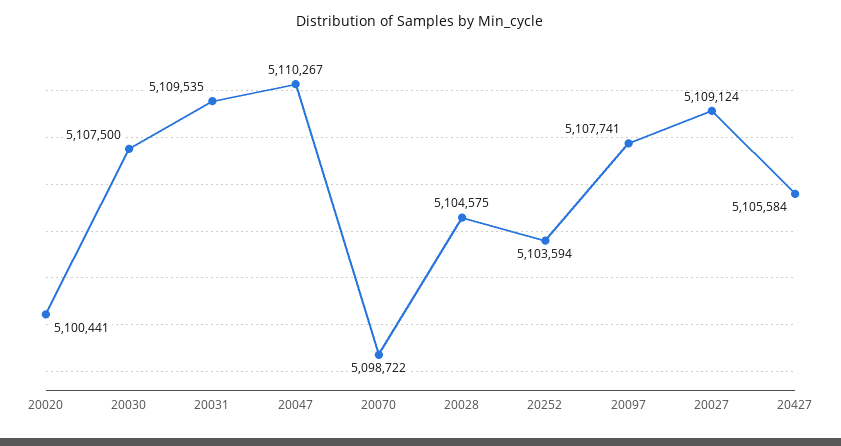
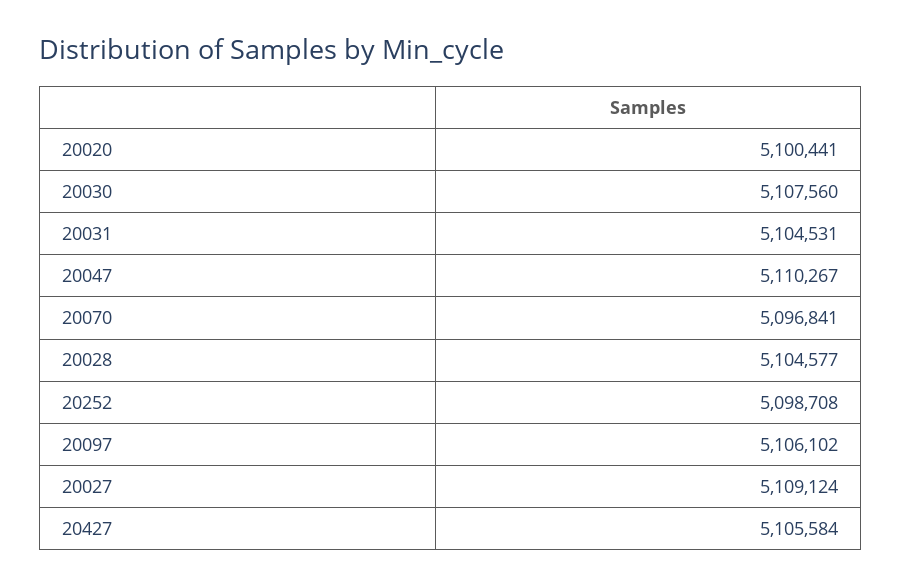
  {
    "20020": 5100441,
-   "20030": 5107500,
+   "20030": 5107560,
-   "20031": 5109535,
+   "20031": 5104531,
    "20047": 5110267,
-   "20070": 5098722,
+   "20070": 5096841,
-   "20028": 5104575,
+   "20028": 5104577,
-   "20252": 5103594,
+   "20252": 5098708,
-   "20097": 5107741,
+   "20097": 5106102,
    "20027": 5109124,
    "20427": 5105584
  }

